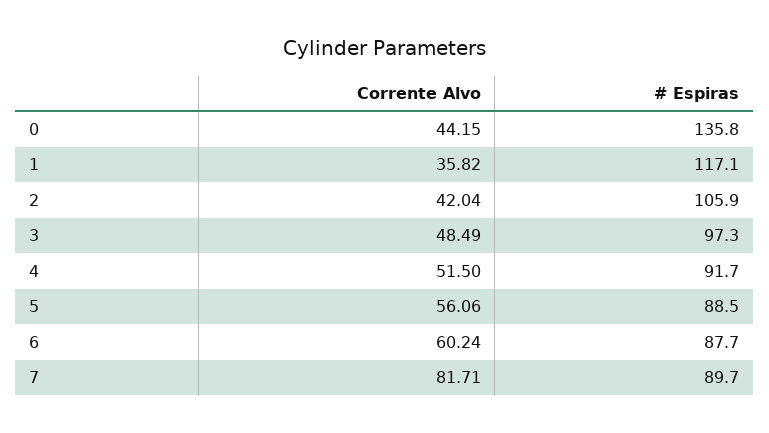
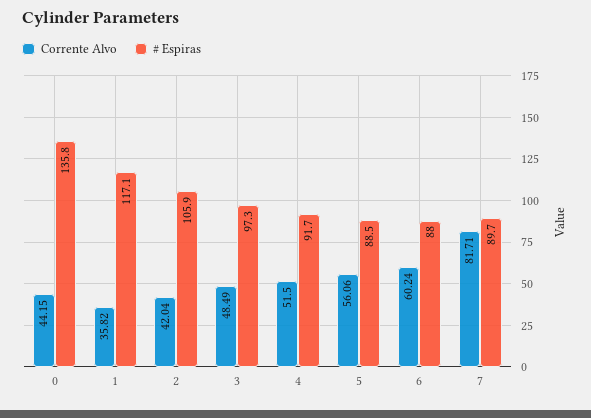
  {
    "Corrente Alvo": {
      "0": 44.15,
      "1": 35.82,
      "2": 42.04,
      "3": 48.49,
      "4": 51.5,
      "5": 56.06,
      "6": 60.24,
      "7": 81.71
    },
    "# Espiras": {
      "0": 135.8,
      "1": 117.1,
      "2": 105.9,
      "3": 97.3,
      "4": 91.7,
      "5": 88.5,
-     "6": 87.7,
+     "6": 88,
      "7": 89.7
    }
  }

